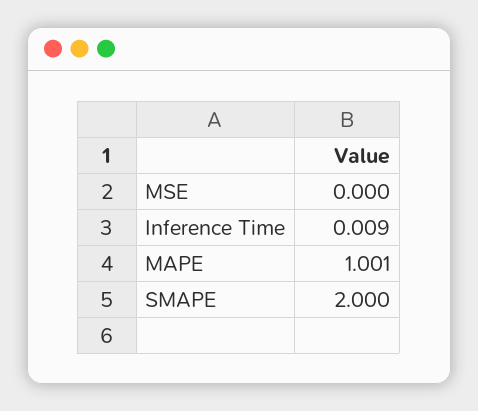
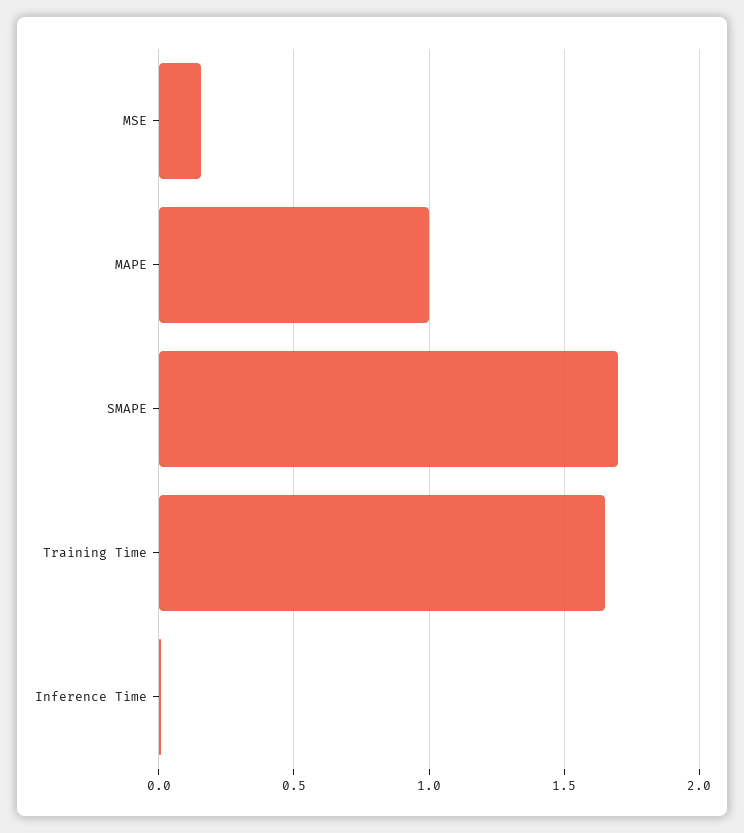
  {
-   "MSE": 0,
+   "MSE": 0.15,
    "Inference Time": 0.009,
    "MAPE": 1.001,
-   "SMAPE": 2
+   "SMAPE": 1.7,
+   "Training Time": 1.65
  }

